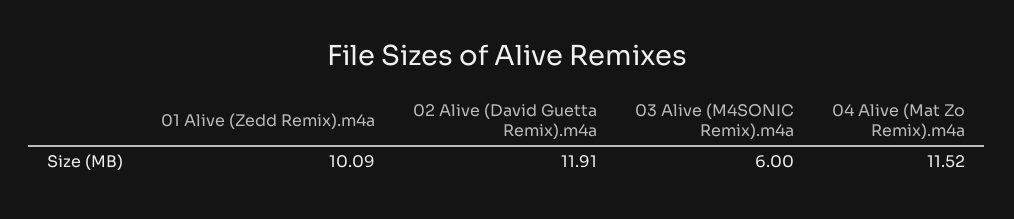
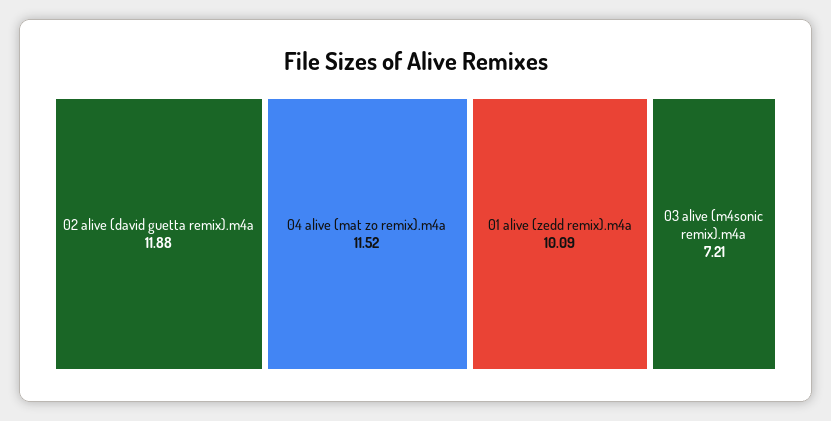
  {
    "01 Alive (Zedd Remix).m4a": 10.09,
-   "02 Alive (David Guetta Remix).m4a": 11.91,
+   "02 Alive (David Guetta Remix).m4a": 11.88,
-   "03 Alive (M4SONIC Remix).m4a": 6,
+   "03 Alive (M4SONIC Remix).m4a": 7.21,
    "04 Alive (Mat Zo Remix).m4a": 11.52
  }

